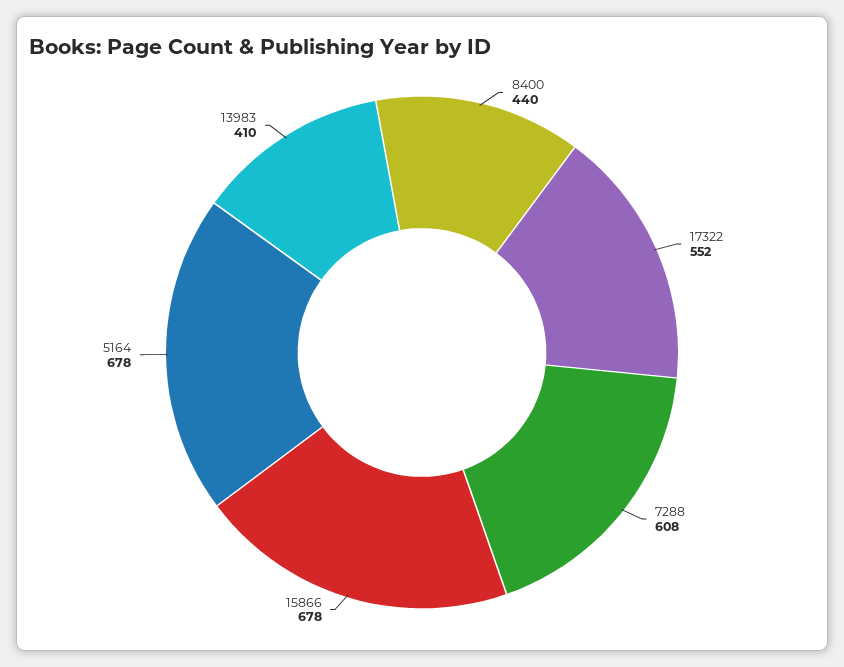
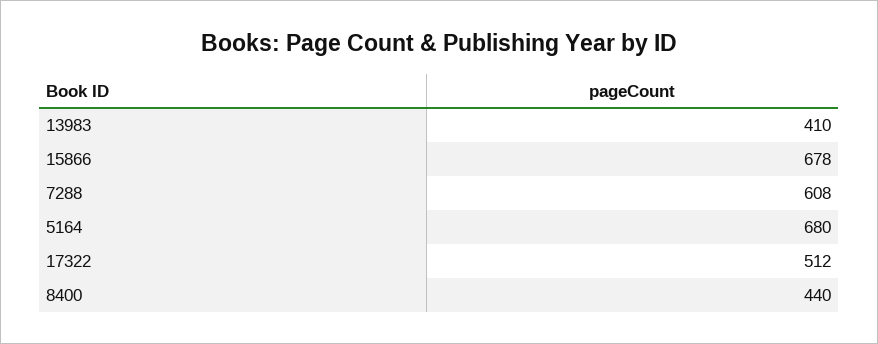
  {
    "8400": 440,
-   "17322": 552,
+   "17322": 512,
    "7288": 608,
    "15866": 678,
-   "5164": 678,
+   "5164": 680,
    "13983": 410
  }

